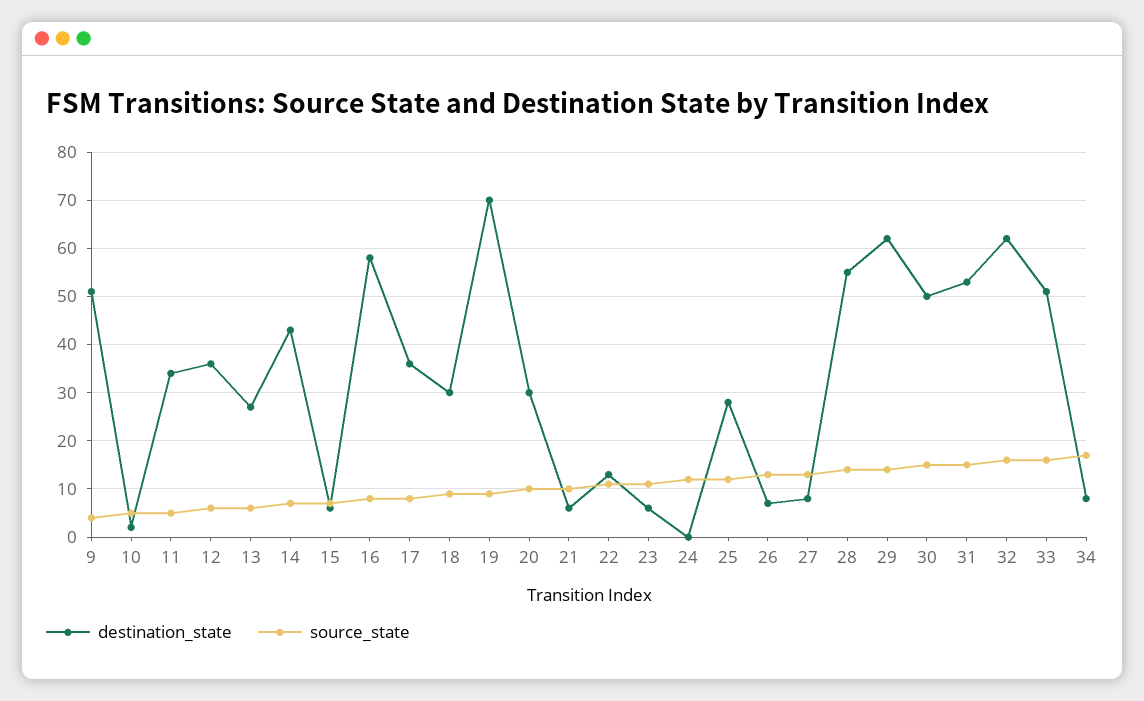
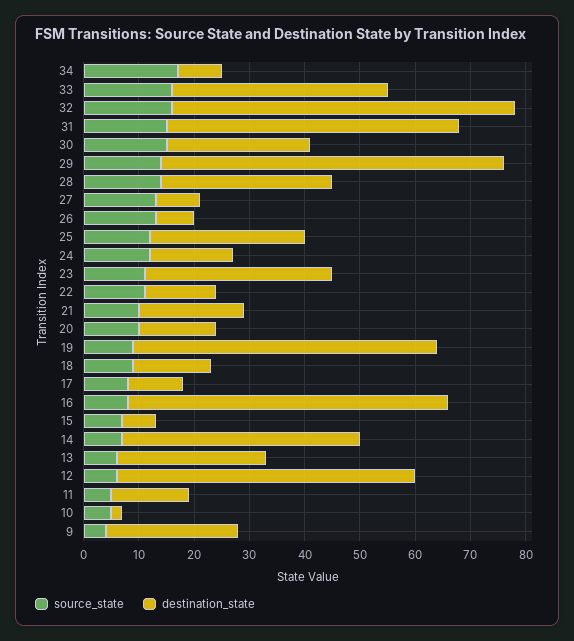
  {
    "destination_state": {
-     "9": 50,
+     "9": 25,
      "10": 0,
-     "11": 35,
+     "11": 15,
-     "12": 35,
+     "12": 55,
      "13": 25,
      "14": 45,
      "15": 5,
      "16": 60,
-     "17": 35,
+     "17": 10,
-     "18": 30,
+     "18": 15,
-     "19": 70,
+     "19": 55,
-     "20": 30,
+     "20": 15,
-     "21": 5,
+     "21": 20,
      "22": 15,
-     "23": 5,
+     "23": 35,
-     "24": 0,
+     "24": 15,
      "25": 30,
      "26": 5,
      "27": 10,
-     "28": 55,
+     "28": 30,
      "29": 60,
-     "30": 50,
+     "30": 25,
      "31": 55,
      "32": 60,
-     "33": 50,
+     "33": 40,
      "34": 10
    },
    "source_state": {
      "9": 5,
      "10": 5,
      "11": 5,
      "12": 5,
      "13": 5,
      "14": 5,
      "15": 5,
      "16": 10,
      "17": 10,
      "18": 10,
      "19": 10,
      "20": 10,
      "21": 10,
      "22": 10,
      "23": 10,
      "24": 10,
      "25": 10,
      "26": 15,
      "27": 15,
      "28": 15,
      "29": 15,
      "30": 15,
      "31": 15,
      "32": 15,
      "33": 15,
      "34": 15
    }
  }

